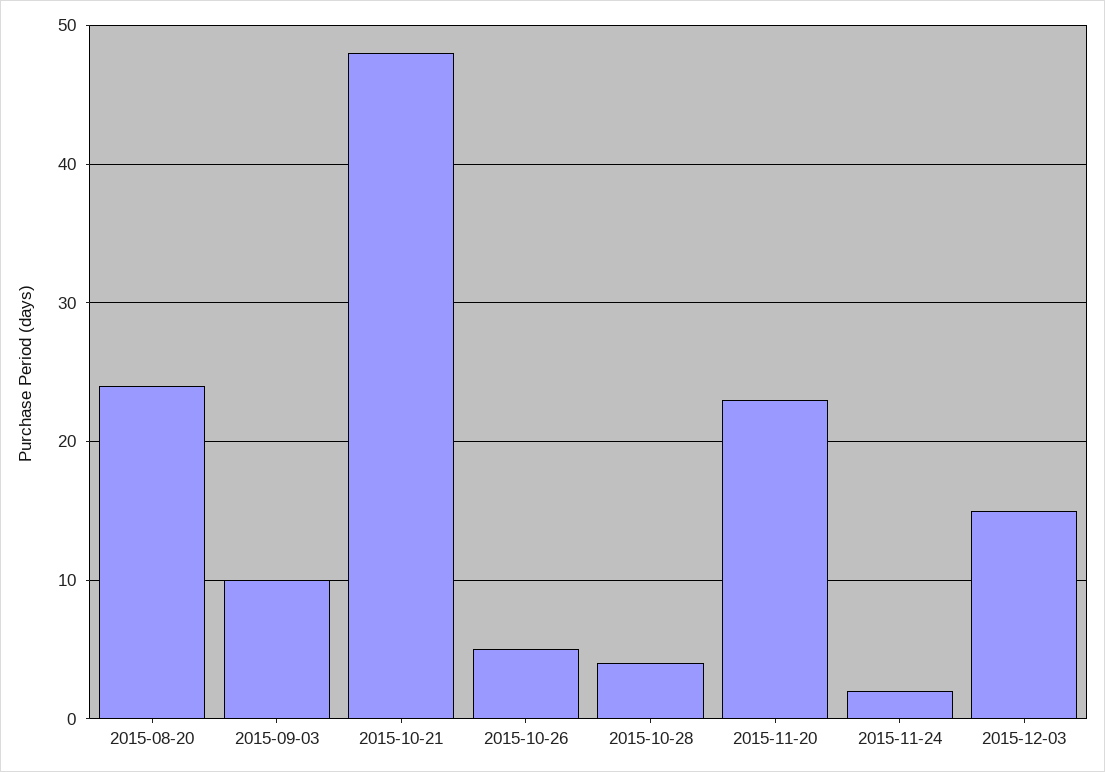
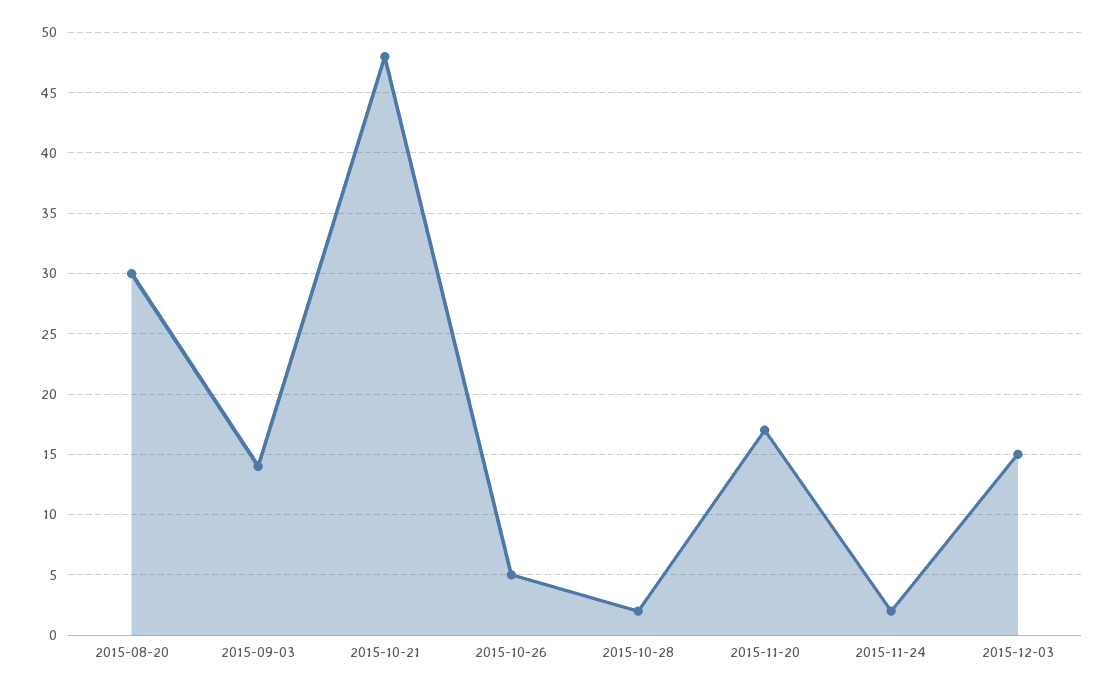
  {
-   "2015-08-20": 24,
+   "2015-08-20": 30,
-   "2015-09-03": 10,
+   "2015-09-03": 14,
    "2015-10-21": 48,
    "2015-10-26": 5,
-   "2015-10-28": 4,
+   "2015-10-28": 2,
-   "2015-11-20": 23,
+   "2015-11-20": 17,
    "2015-11-24": 2,
    "2015-12-03": 15
  }

